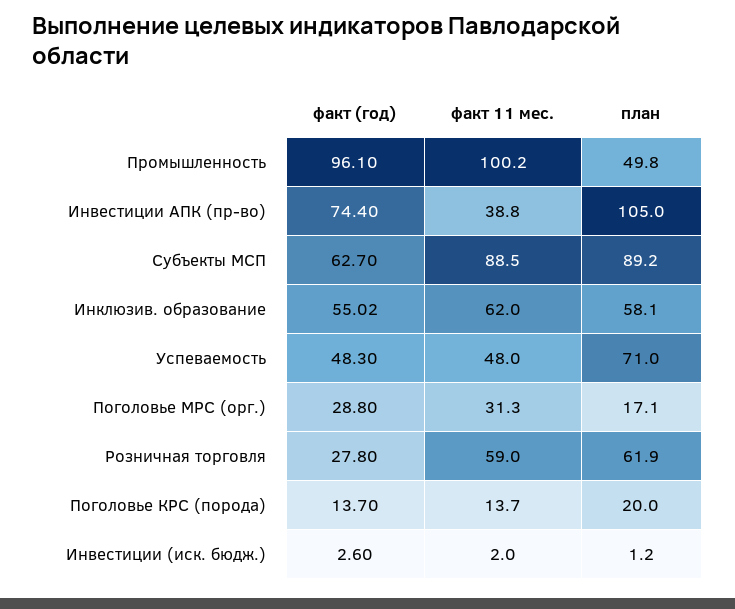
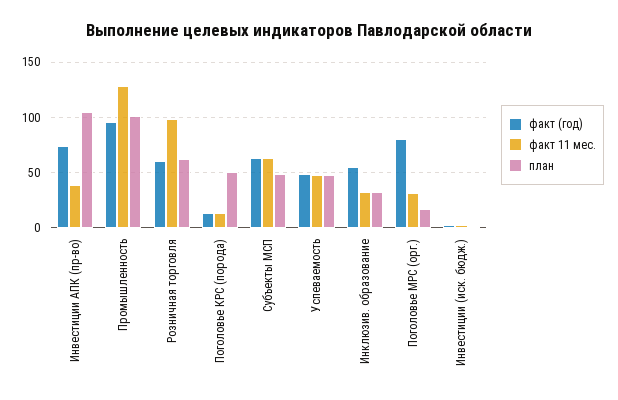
  {
    "факт (год)": {
      "Промышленность": 96.1,
      "Инвестиции АПК (пр-во)": 74.4,
      "Субъекты МСП": 62.7,
      "Инклюзив. образование": 55.02,
      "Успеваемость": 48.3,
-     "Поголовье МРС (орг.)": 28.8,
+     "Поголовье МРС (орг.)": 80,
-     "Розничная торговля": 27.8,
+     "Розничная торговля": 60,
      "Поголовье КРС (порода)": 13.7,
      "Инвестиции (иск. бюдж.)": 2.6
    },
    "факт 11 мес.": {
-     "Промышленность": 100.2,
+     "Промышленность": 130,
      "Инвестиции АПК (пр-во)": 38.8,
-     "Субъекты МСП": 88.5,
+     "Субъекты МСП": 60,
-     "Инклюзив. образование": 62,
+     "Инклюзив. образование": 30,
      "Успеваемость": 48,
      "Поголовье МРС (орг.)": 31.3,
-     "Розничная торговля": 59,
+     "Розничная торговля": 100,
      "Поголовье КРС (порода)": 13.7,
      "Инвестиции (иск. бюдж.)": 2
    },
    "план": {
-     "Промышленность": 49.8,
+     "Промышленность": 100,
      "Инвестиции АПК (пр-во)": 105,
-     "Субъекты МСП": 89.2,
+     "Субъекты МСП": 50,
-     "Инклюзив. образование": 58.1,
+     "Инклюзив. образование": 30,
-     "Успеваемость": 71,
+     "Успеваемость": 50,
      "Поголовье МРС (орг.)": 17.1,
      "Розничная торговля": 61.9,
-     "Поголовье КРС (порода)": 20,
+     "Поголовье КРС (порода)": 50,
      "Инвестиции (иск. бюдж.)": 1.2
    }
  }

